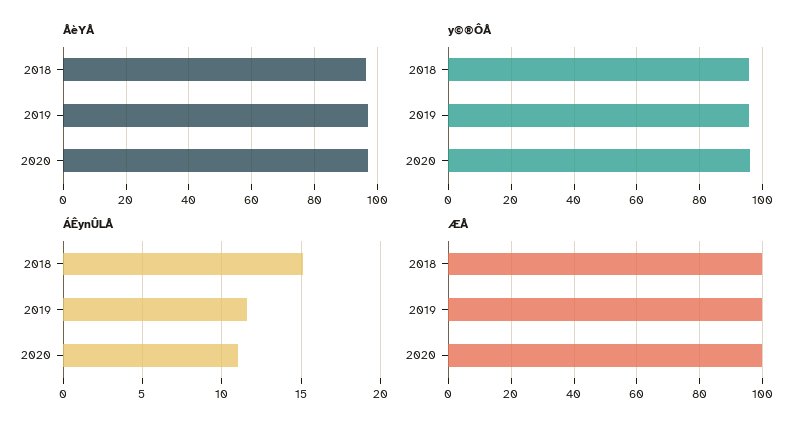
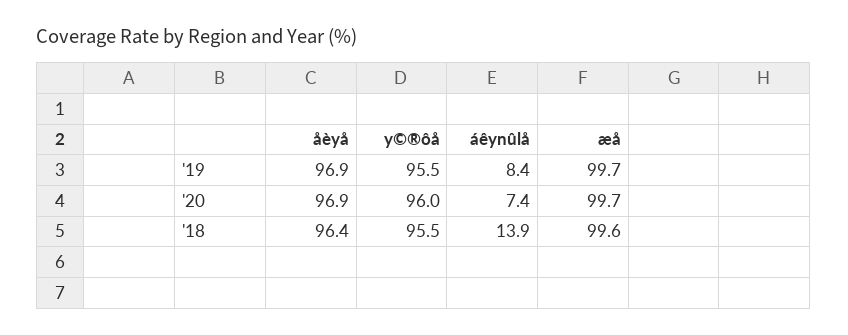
  {
    "ÅèYÅ": {
      "2018": 96.4,
      "2019": 96.9,
      "2020": 96.9
    },
    "y©®ÔÅ": {
      "2018": 95.5,
      "2019": 95.5,
      "2020": 96
    },
    "ÁÊynÛLÅ": {
-     "2018": 15,
+     "2018": 13.9,
-     "2019": 11.5,
+     "2019": 8.4,
-     "2020": 11
+     "2020": 7.4
    },
    "ÆÅ": {
      "2018": 99.6,
      "2019": 99.7,
      "2020": 99.7
    }
  }

